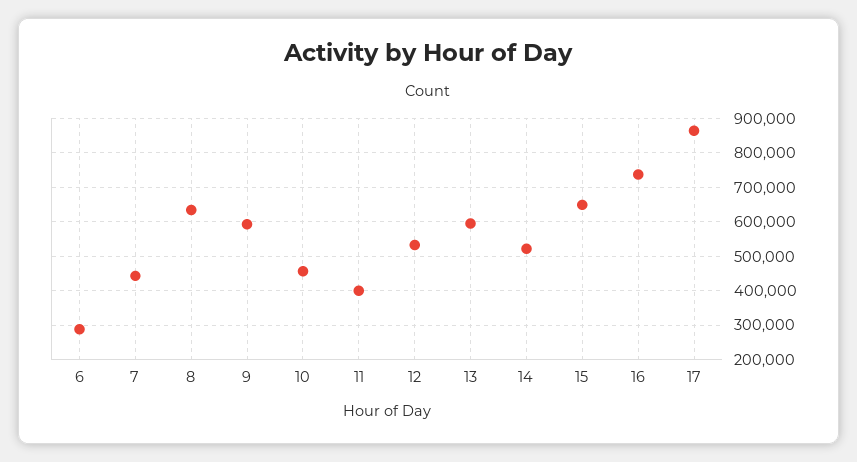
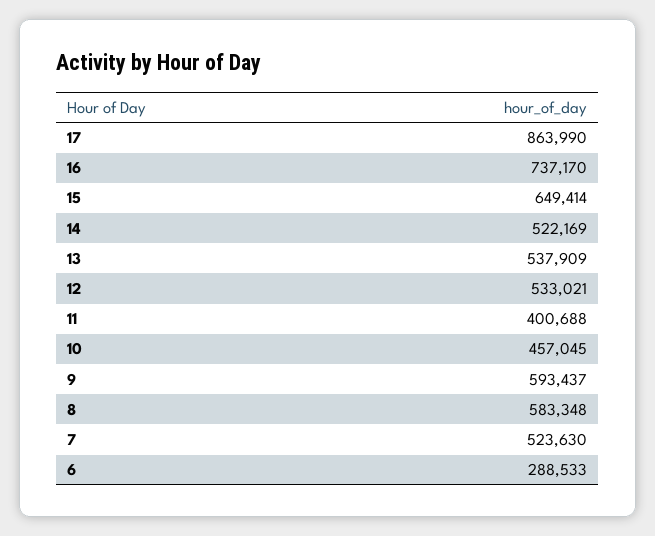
  {
    "6": 288533,
-   "7": 440000,
+   "7": 523630,
-   "8": 640000,
+   "8": 583348,
    "9": 593437,
    "10": 457045,
    "11": 400688,
    "12": 533021,
-   "13": 600000,
+   "13": 537909,
    "14": 522169,
    "15": 649414,
    "16": 737170,
    "17": 863990
  }

